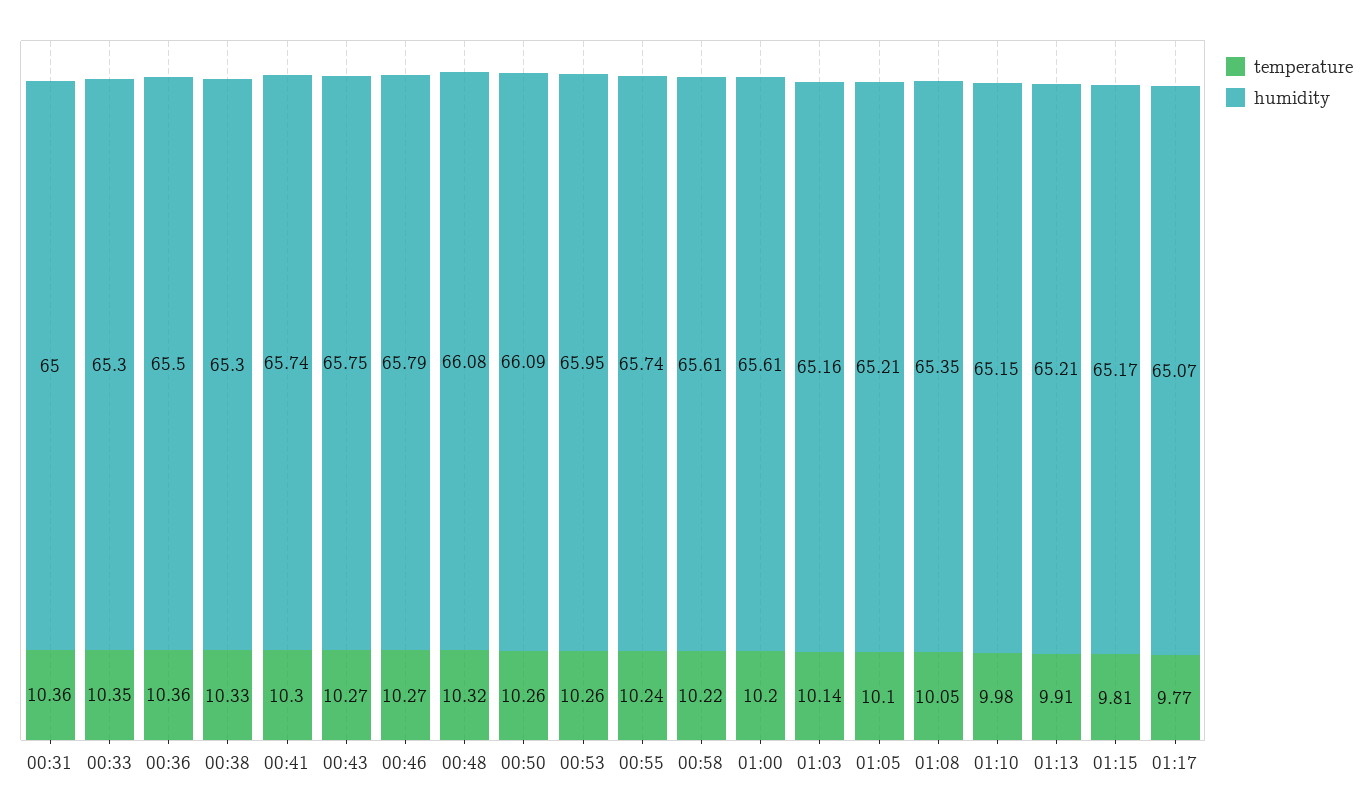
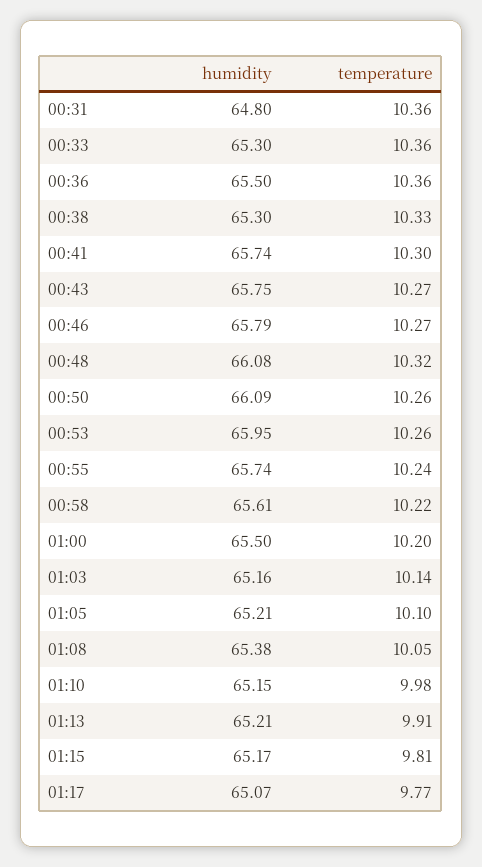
  {
    "temperature": {
      "00:31": 10.36,
-     "00:33": 10.35,
+     "00:33": 10.36,
      "00:36": 10.36,
      "00:38": 10.33,
      "00:41": 10.3,
      "00:43": 10.27,
      "00:46": 10.27,
      "00:48": 10.32,
      "00:50": 10.26,
      "00:53": 10.26,
      "00:55": 10.24,
      "00:58": 10.22,
      "01:00": 10.2,
      "01:03": 10.14,
      "01:05": 10.1,
      "01:08": 10.05,
      "01:10": 9.98,
      "01:13": 9.91,
      "01:15": 9.81,
      "01:17": 9.77
    },
    "humidity": {
-     "00:31": 65,
+     "00:31": 64.8,
      "00:33": 65.3,
      "00:36": 65.5,
      "00:38": 65.3,
      "00:41": 65.74,
      "00:43": 65.75,
      "00:46": 65.79,
      "00:48": 66.08,
      "00:50": 66.09,
      "00:53": 65.95,
      "00:55": 65.74,
      "00:58": 65.61,
-     "01:00": 65.61,
+     "01:00": 65.5,
      "01:03": 65.16,
      "01:05": 65.21,
-     "01:08": 65.35,
+     "01:08": 65.38,
      "01:10": 65.15,
      "01:13": 65.21,
      "01:15": 65.17,
      "01:17": 65.07
    }
  }

